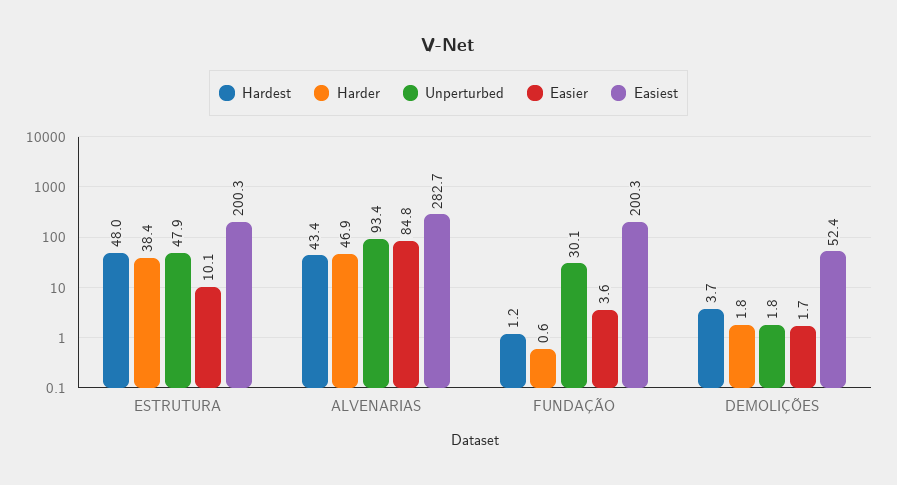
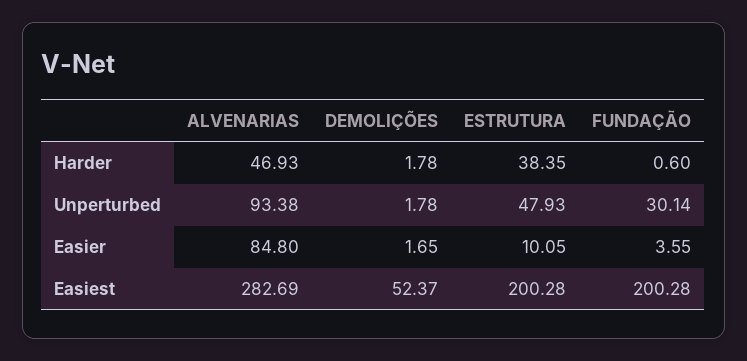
  {
-   "Hardest": {
-     "ESTRUTURA": 48,
-     "ALVENARIAS": 43.4,
-     "FUNDAÇÃO": 1.2,
-     "DEMOLIÇÕES": 3.7
-   },
    "Harder": {
      "ESTRUTURA": 38.35,
      "ALVENARIAS": 46.93,
      "FUNDAÇÃO": 0.6,
      "DEMOLIÇÕES": 1.78
    },
    "Unperturbed": {
      "ESTRUTURA": 47.93,
      "ALVENARIAS": 93.38,
      "FUNDAÇÃO": 30.14,
      "DEMOLIÇÕES": 1.78
    },
    "Easier": {
      "ESTRUTURA": 10.05,
      "ALVENARIAS": 84.8,
      "FUNDAÇÃO": 3.55,
      "DEMOLIÇÕES": 1.65
    },
    "Easiest": {
      "ESTRUTURA": 200.28,
      "ALVENARIAS": 282.69,
      "FUNDAÇÃO": 200.28,
      "DEMOLIÇÕES": 52.37
    }
  }

